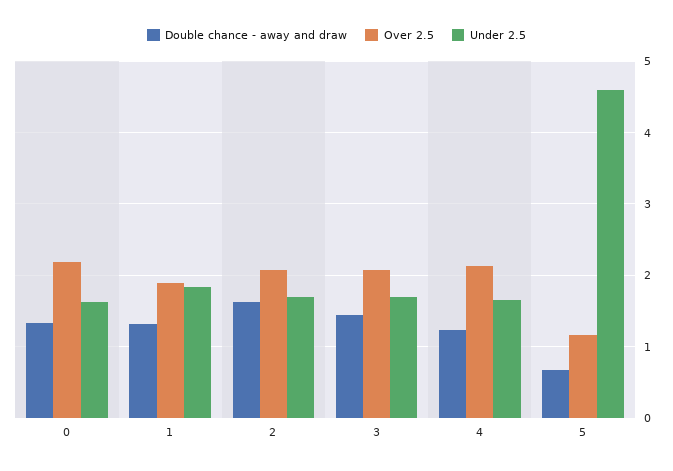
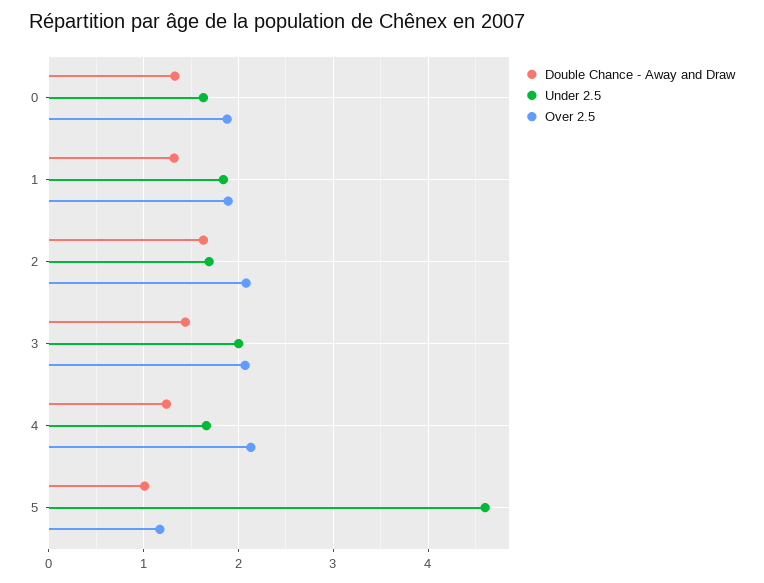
  {
    "Double chance - away and draw": {
      "0": 1.3,
      "1": 1.3,
      "2": 1.6,
      "3": 1.4,
      "4": 1.2,
-     "5": 0.7
+     "5": 1
    },
    "Over 2.5": {
-     "0": 2.2,
+     "0": 1.9,
      "1": 1.9,
      "2": 2.1,
      "3": 2.1,
      "4": 2.1,
      "5": 1.2
    },
    "Under 2.5": {
      "0": 1.6,
      "1": 1.8,
      "2": 1.7,
-     "3": 1.7,
+     "3": 2,
      "4": 1.7,
      "5": 4.6
    }
  }

